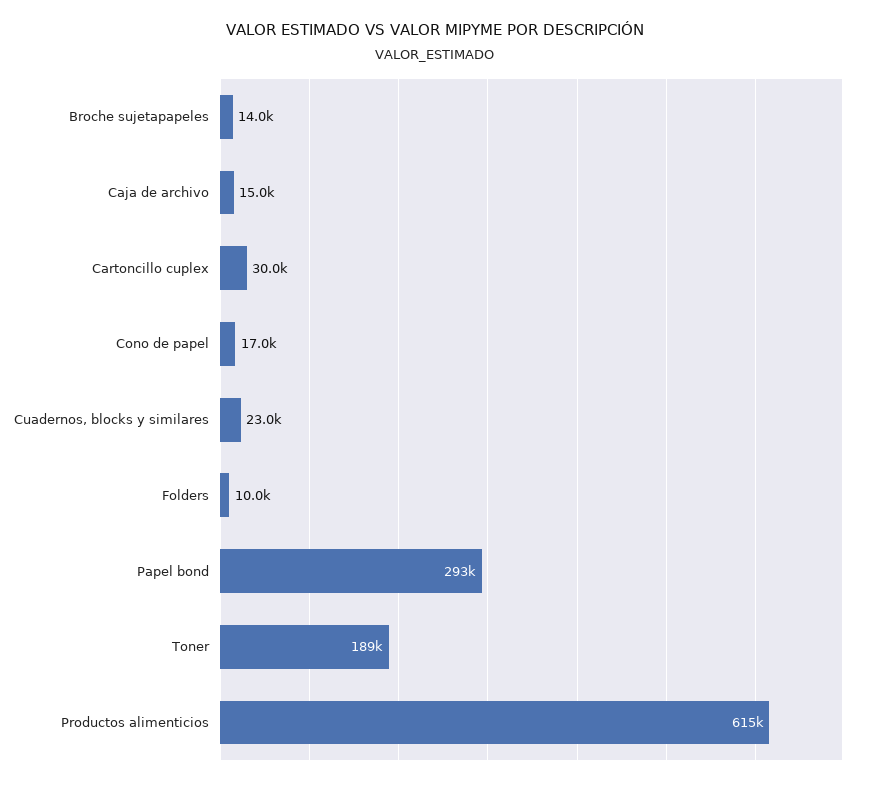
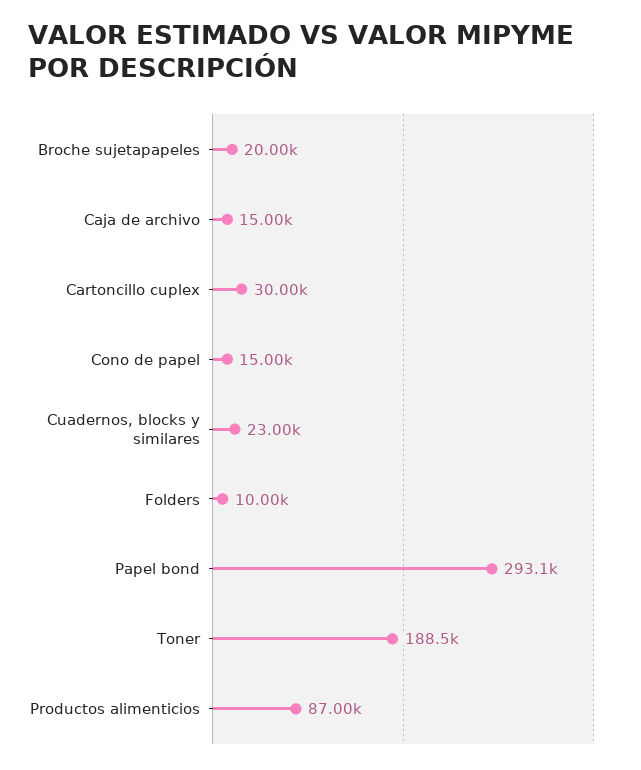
  {
-   "Broche sujetapapeles": 14000,
+   "Broche sujetapapeles": 20000,
    "Caja de archivo": 15000,
    "Cartoncillo cuplex": 30000,
-   "Cono de papel": 17000,
+   "Cono de papel": 15000,
    "Cuadernos, blocks y similares": 23000,
    "Folders": 10000,
    "Papel bond": 293100,
    "Toner": 188500,
-   "Productos alimenticios": 615000
+   "Productos alimenticios": 87000
  }

